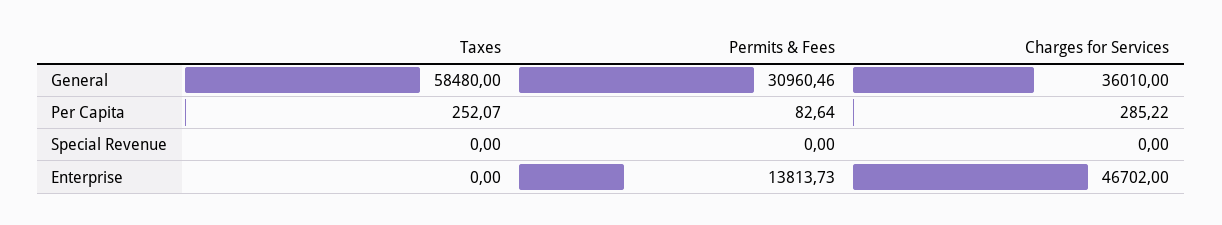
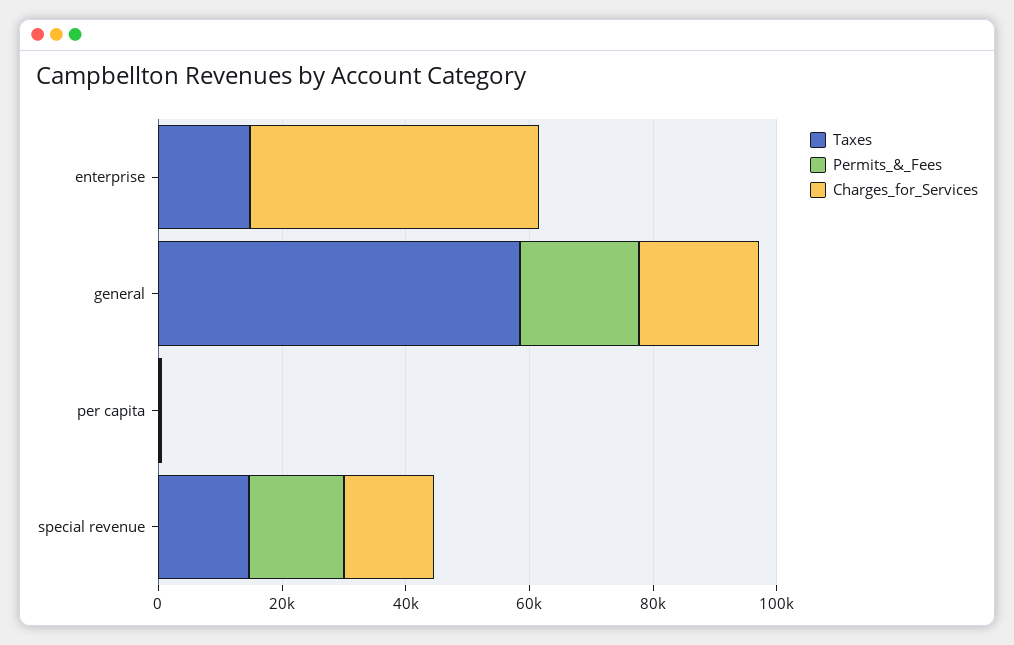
  {
    "Taxes": {
      "General": 58480,
      "Per Capita": 252.07,
-     "Special Revenue": 0,
+     "Special Revenue": 15000,
-     "Enterprise": 0
+     "Enterprise": 15000
    },
    "Permits & Fees": {
-     "General": 30960.46,
+     "General": 20000,
      "Per Capita": 82.64,
-     "Special Revenue": 0,
+     "Special Revenue": 15000,
-     "Enterprise": 13813.73
+     "Enterprise": 0
    },
    "Charges for Services": {
-     "General": 36010,
+     "General": 20000,
      "Per Capita": 285.22,
-     "Special Revenue": 0,
+     "Special Revenue": 15000,
      "Enterprise": 46702
    }
  }

